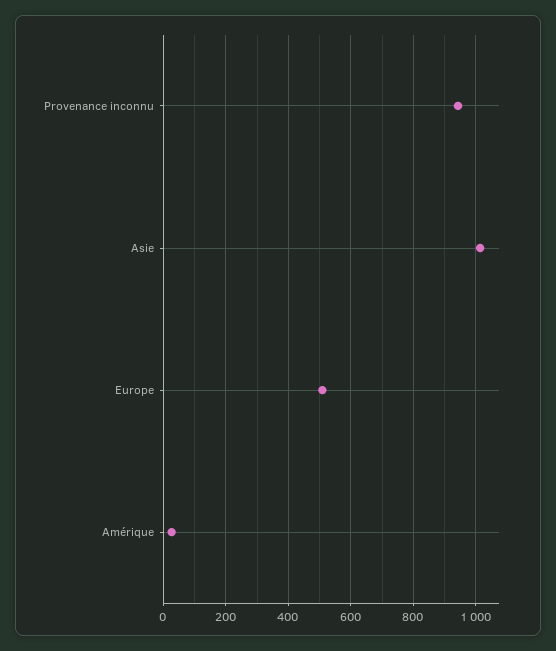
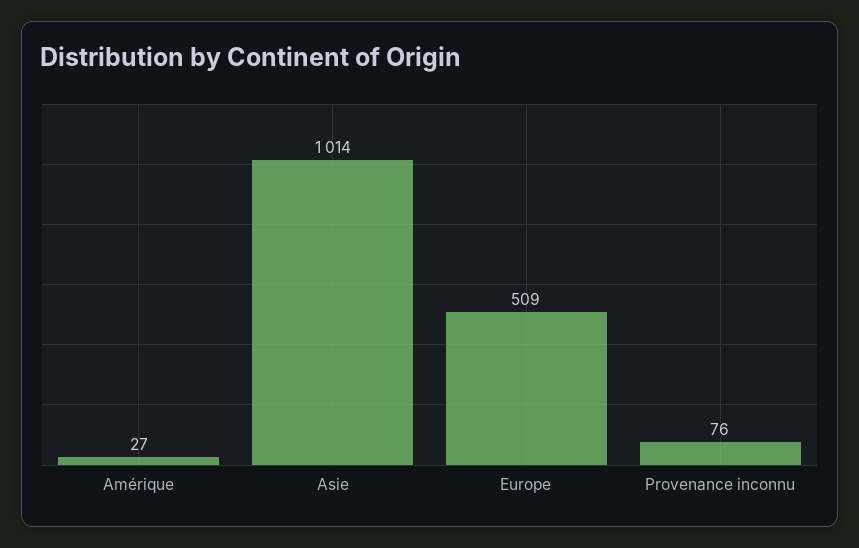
  {
-   "Provenance inconnu": 940,
+   "Provenance inconnu": 76,
    "Asie": 1014,
    "Europe": 509,
    "Amérique": 27
  }

